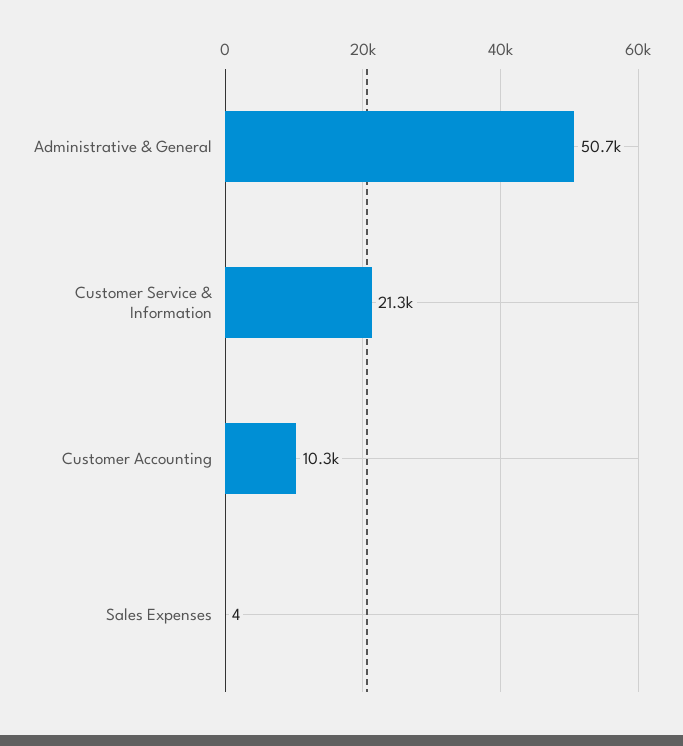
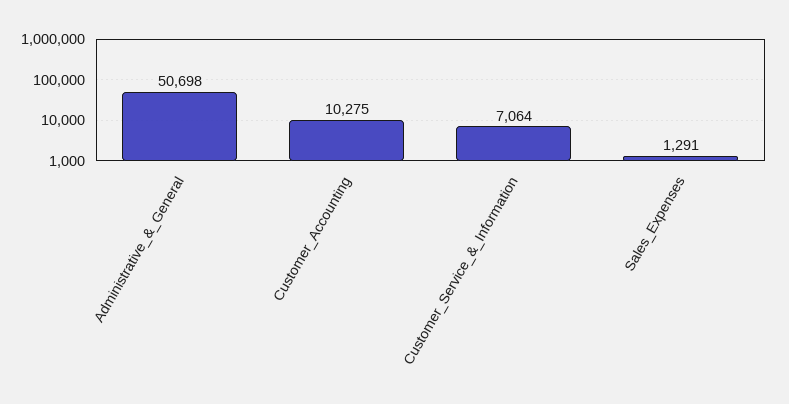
  {
    "Administrative & General": 50698,
-   "Customer Service & Information": 21300,
+   "Customer Service & Information": 7064,
    "Customer Accounting": 10275,
-   "Sales Expenses": 4
+   "Sales Expenses": 1291
  }

